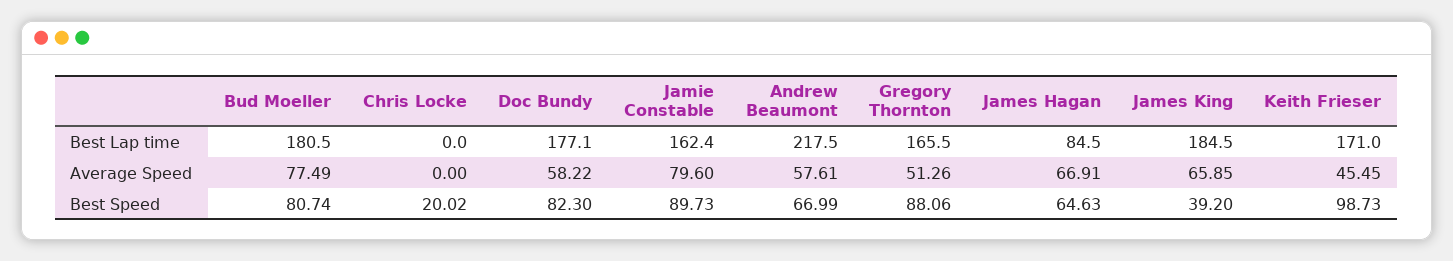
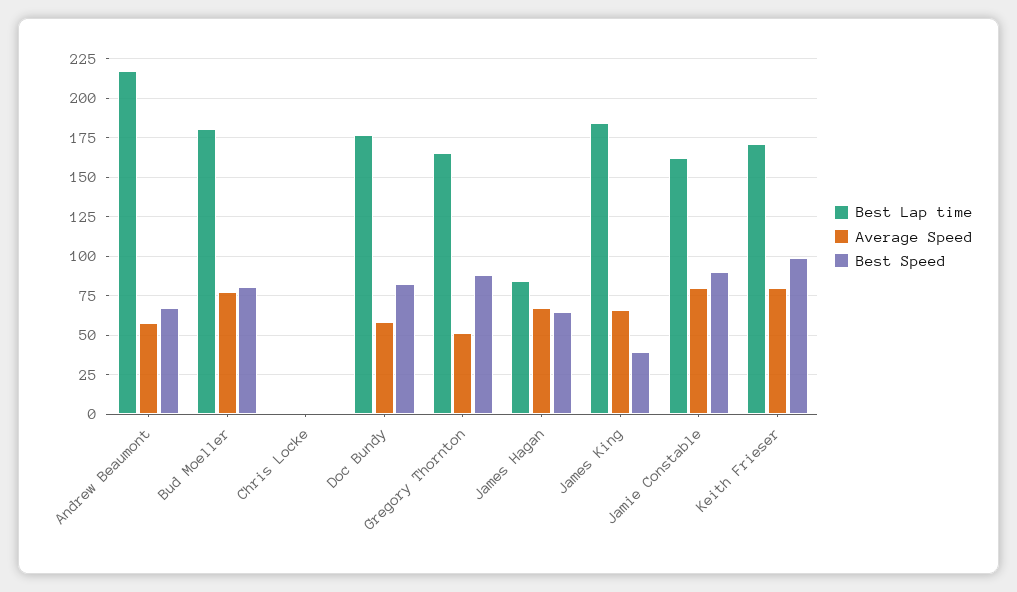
  {
    "Best Lap time": {
      "Bud Moeller": 180.5,
      "Chris Locke": 0,
      "Doc Bundy": 177.1,
      "Jamie Constable": 162.4,
      "Andrew Beaumont": 217.5,
      "Gregory Thornton": 165.5,
      "James Hagan": 84.5,
      "James King": 184.5,
      "Keith Frieser": 171
    },
    "Average Speed": {
      "Bud Moeller": 77.49,
      "Chris Locke": 0,
      "Doc Bundy": 58.22,
      "Jamie Constable": 79.6,
      "Andrew Beaumont": 57.61,
      "Gregory Thornton": 51.26,
      "James Hagan": 66.91,
      "James King": 65.85,
-     "Keith Frieser": 45.45
+     "Keith Frieser": 80
    },
    "Best Speed": {
      "Bud Moeller": 80.74,
-     "Chris Locke": 20.02,
+     "Chris Locke": 0,
      "Doc Bundy": 82.3,
      "Jamie Constable": 89.73,
      "Andrew Beaumont": 66.99,
      "Gregory Thornton": 88.06,
      "James Hagan": 64.63,
      "James King": 39.2,
      "Keith Frieser": 98.73
    }
  }

